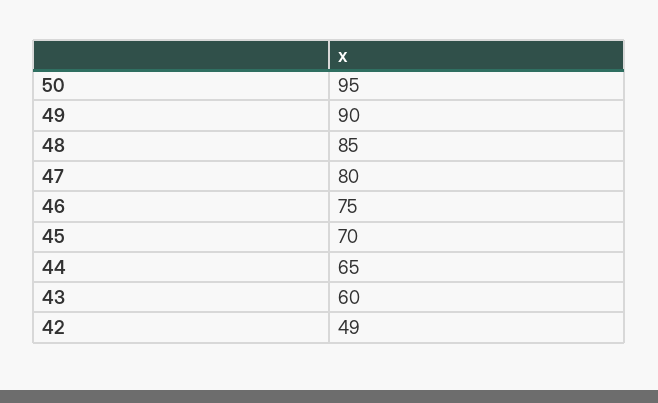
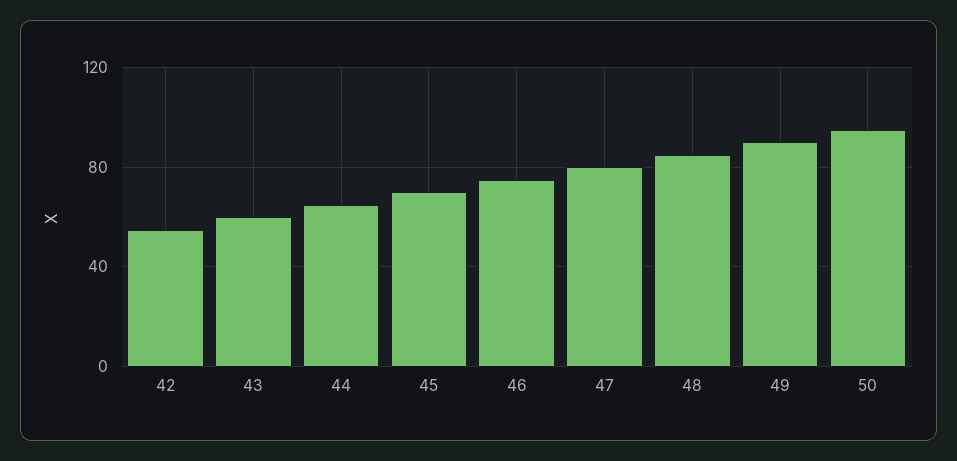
  {
    "50": 95,
    "49": 90,
    "48": 85,
    "47": 80,
    "46": 75,
    "45": 70,
    "44": 65,
    "43": 60,
-   "42": 49
+   "42": 55
  }

